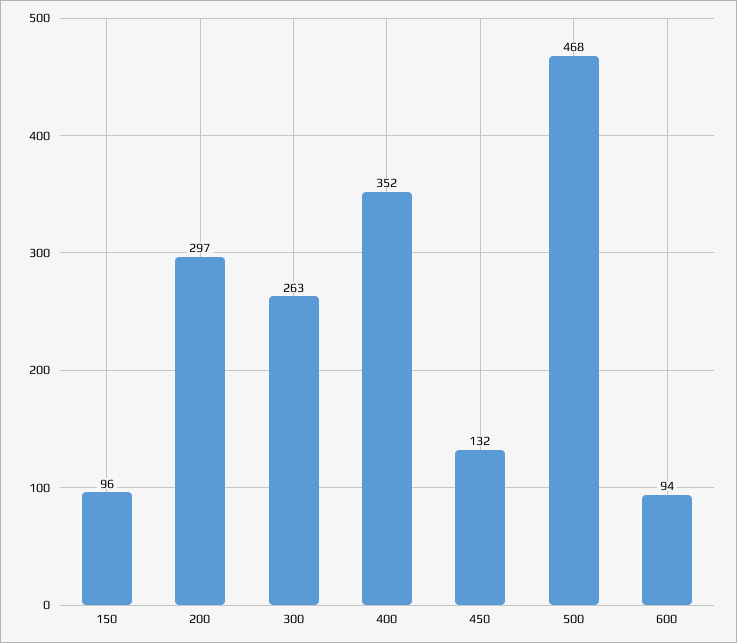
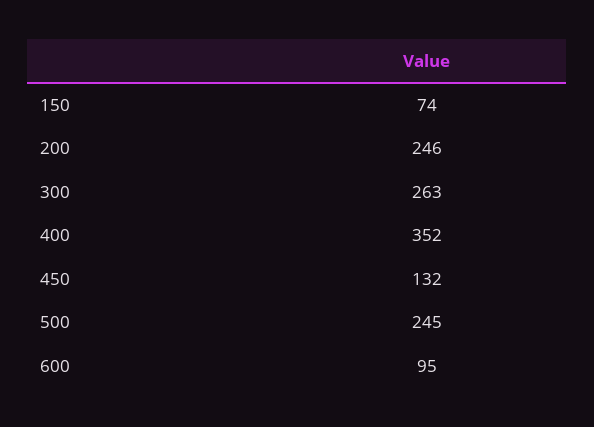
  {
-   "150": 96,
+   "150": 74,
-   "200": 297,
+   "200": 246,
    "300": 263,
    "400": 352,
    "450": 132,
-   "500": 468,
+   "500": 245,
-   "600": 94
+   "600": 95
  }

